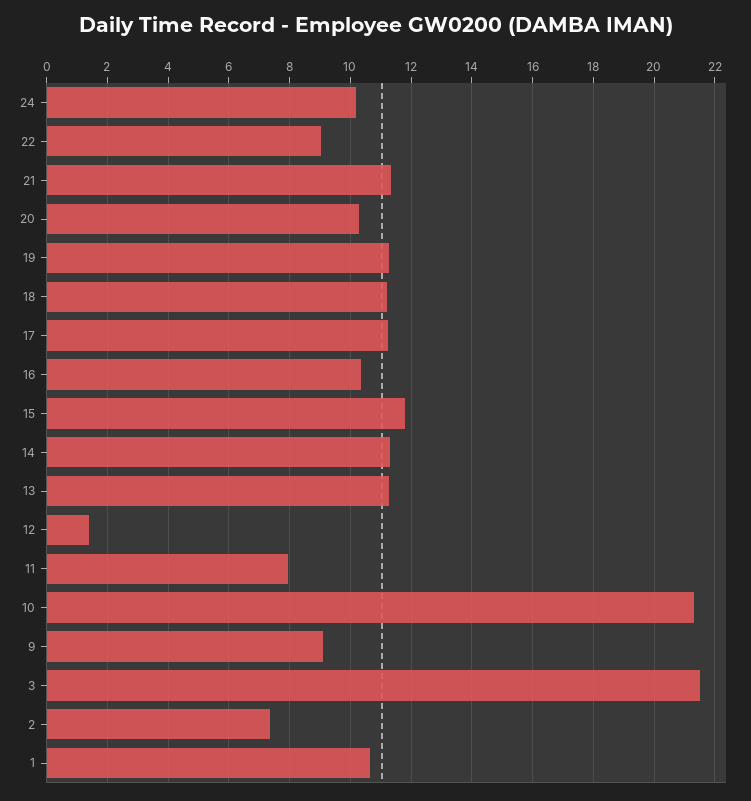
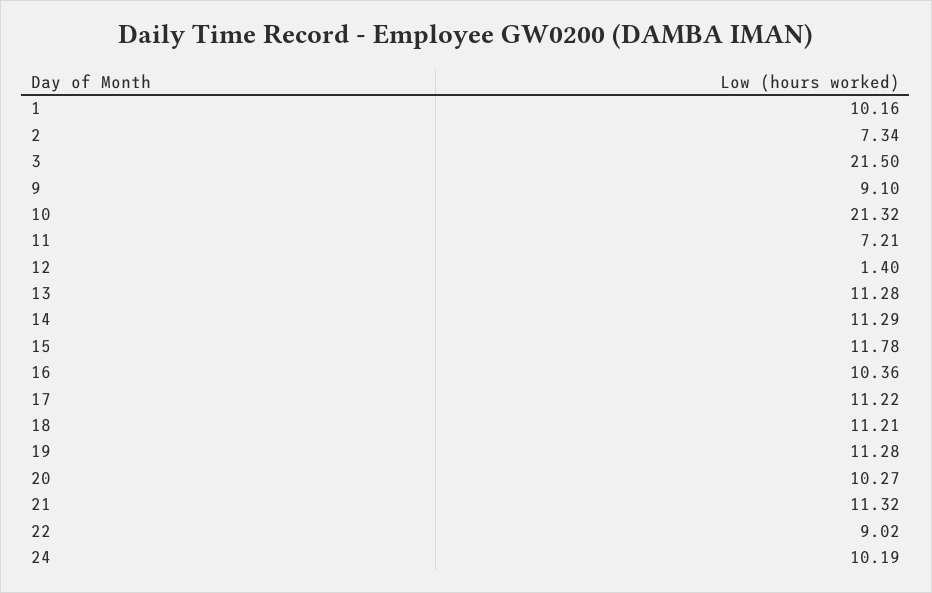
  {
    "24": 10.19,
    "22": 9.02,
    "21": 11.32,
    "20": 10.27,
    "19": 11.28,
    "18": 11.21,
    "17": 11.22,
    "16": 10.36,
    "15": 11.78,
    "14": 11.29,
    "13": 11.28,
    "12": 1.4,
-   "11": 8,
+   "11": 7.21,
    "10": 21.32,
    "9": 9.1,
    "3": 21.5,
    "2": 7.34,
-   "1": 10.6
+   "1": 10.16
  }

